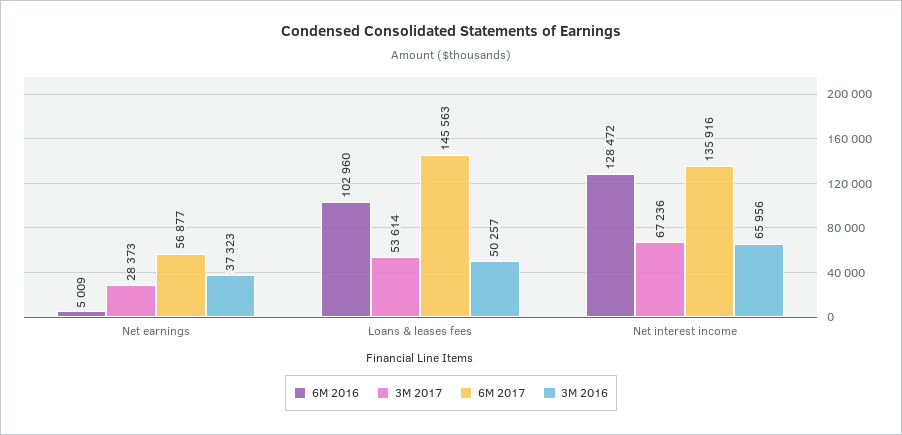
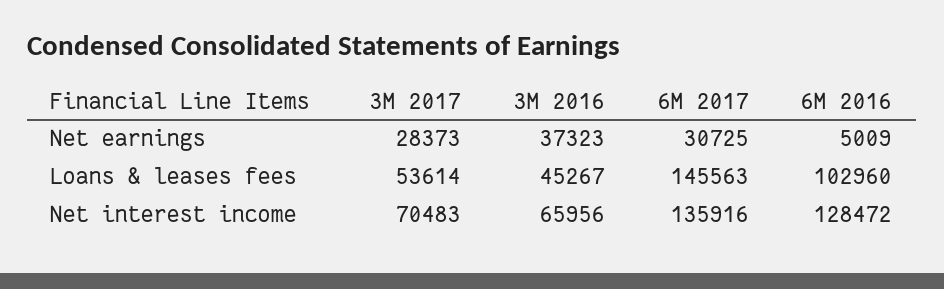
  {
    "6M 2016": {
      "Net earnings": 5009,
      "Loans & leases fees": 102960,
      "Net interest income": 128472
    },
    "3M 2017": {
      "Net earnings": 28373,
      "Loans & leases fees": 53614,
-     "Net interest income": 67236
+     "Net interest income": 70483
    },
    "6M 2017": {
-     "Net earnings": 56877,
+     "Net earnings": 30725,
      "Loans & leases fees": 145563,
      "Net interest income": 135916
    },
    "3M 2016": {
      "Net earnings": 37323,
-     "Loans & leases fees": 50257,
+     "Loans & leases fees": 45267,
      "Net interest income": 65956
    }
  }

